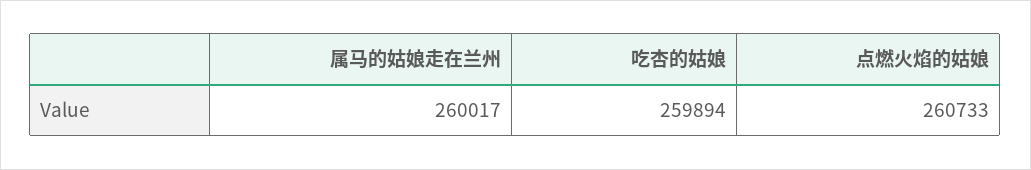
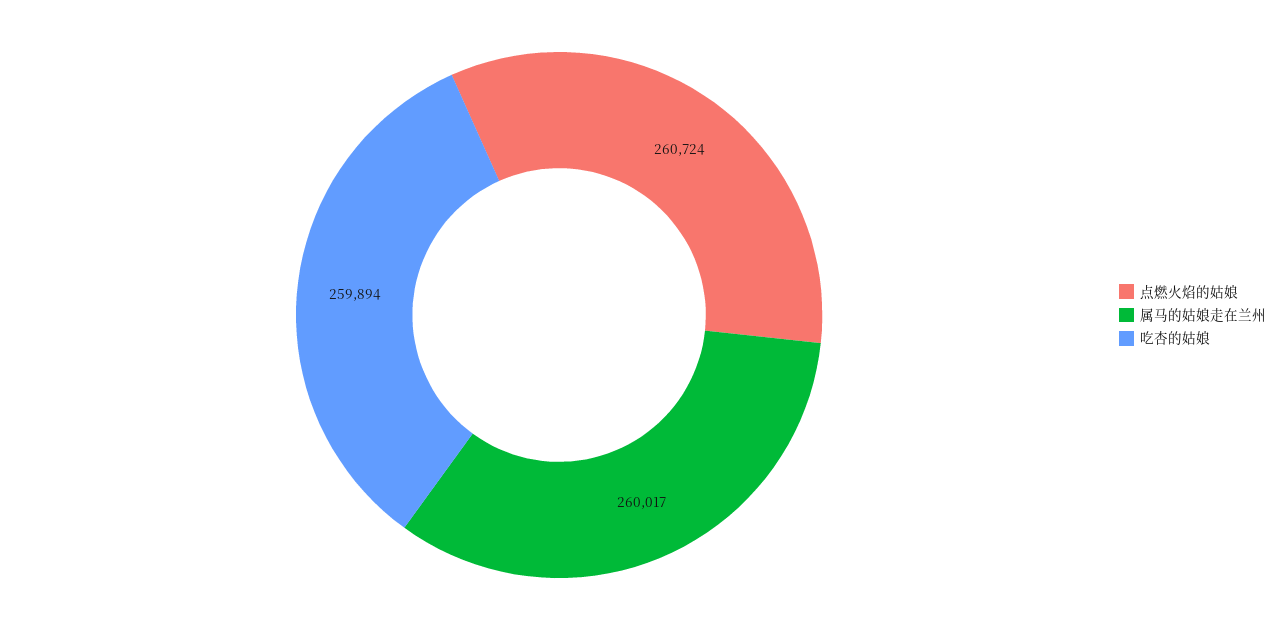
  {
    "属马的姑娘走在兰州": 260017,
    "吃杏的姑娘": 259894,
-   "点燃火焰的姑娘": 260733
+   "点燃火焰的姑娘": 260724
  }

